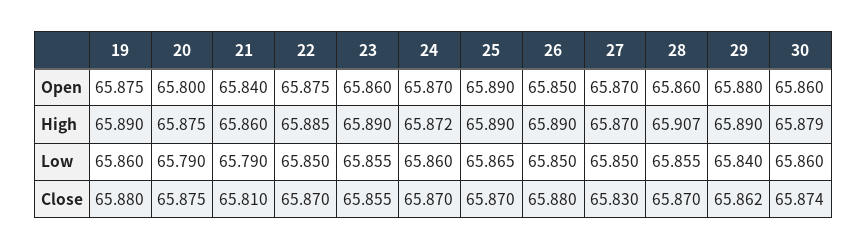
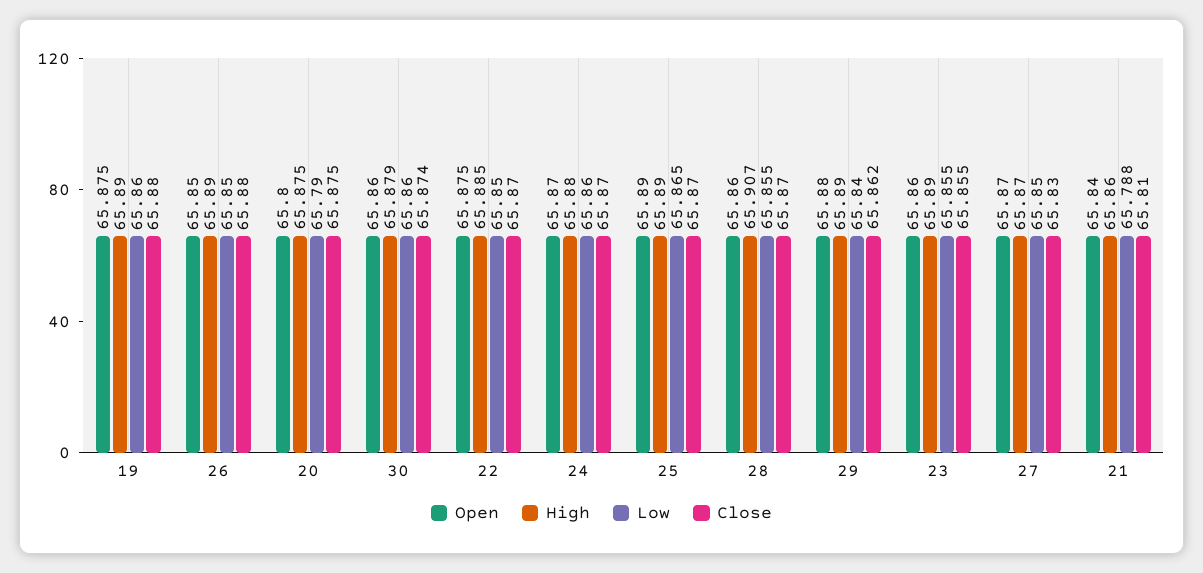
  {
    "Open": {
      "19": 65.875,
      "20": 65.8,
      "21": 65.84,
      "22": 65.875,
      "23": 65.86,
      "24": 65.87,
      "25": 65.89,
      "26": 65.85,
      "27": 65.87,
      "28": 65.86,
      "29": 65.88,
      "30": 65.86
    },
    "High": {
      "19": 65.89,
      "20": 65.875,
      "21": 65.86,
      "22": 65.885,
      "23": 65.89,
-     "24": 65.872,
+     "24": 65.88,
      "25": 65.89,
      "26": 65.89,
      "27": 65.87,
      "28": 65.907,
      "29": 65.89,
      "30": 65.879
    },
    "Low": {
      "19": 65.86,
      "20": 65.79,
-     "21": 65.79,
+     "21": 65.788,
      "22": 65.85,
      "23": 65.855,
      "24": 65.86,
      "25": 65.865,
      "26": 65.85,
      "27": 65.85,
      "28": 65.855,
      "29": 65.84,
      "30": 65.86
    },
    "Close": {
      "19": 65.88,
      "20": 65.875,
      "21": 65.81,
      "22": 65.87,
      "23": 65.855,
      "24": 65.87,
      "25": 65.87,
      "26": 65.88,
      "27": 65.83,
      "28": 65.87,
      "29": 65.862,
      "30": 65.874
    }
  }

